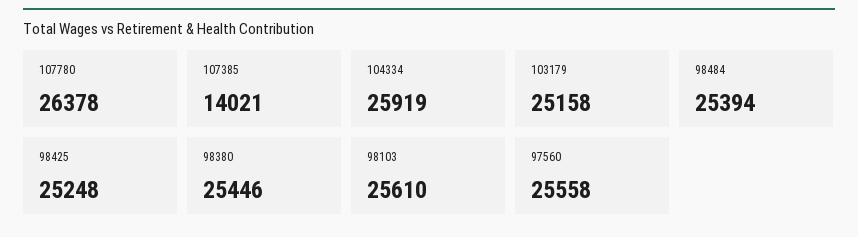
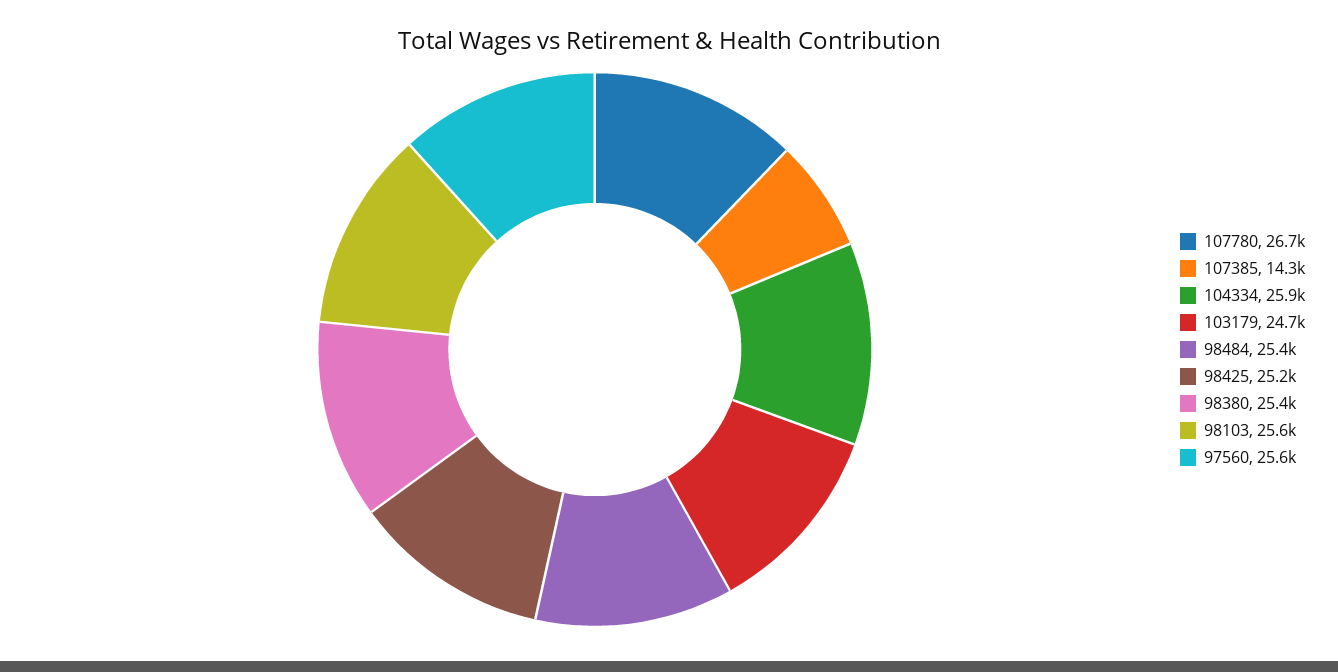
  {
-   "107780": 26378,
+   "107780": 26700,
-   "107385": 14021,
+   "107385": 14300,
    "104334": 25919,
-   "103179": 25158,
+   "103179": 24700,
    "98484": 25394,
    "98425": 25248,
    "98380": 25446,
    "98103": 25610,
    "97560": 25558
  }

